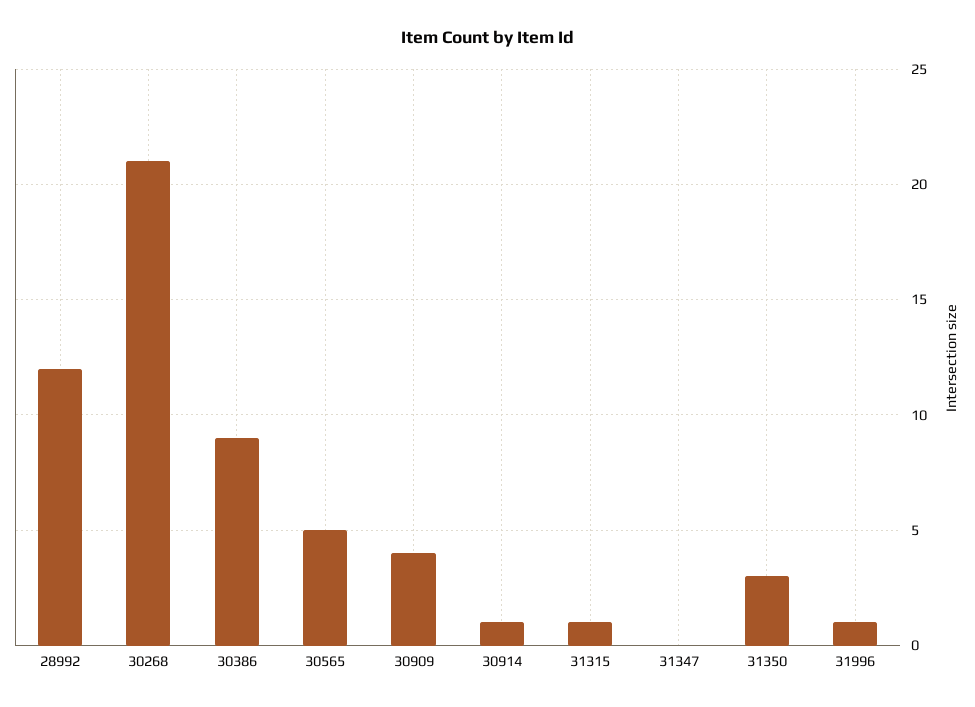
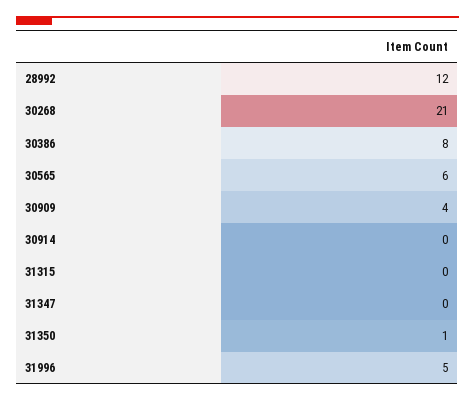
  {
    "28992": 12,
    "30268": 21,
-   "30386": 9,
+   "30386": 8,
-   "30565": 5,
+   "30565": 6,
    "30909": 4,
-   "30914": 1,
+   "30914": 0,
-   "31315": 1,
+   "31315": 0,
    "31347": 0,
-   "31350": 3,
+   "31350": 1,
-   "31996": 1
+   "31996": 5
  }

